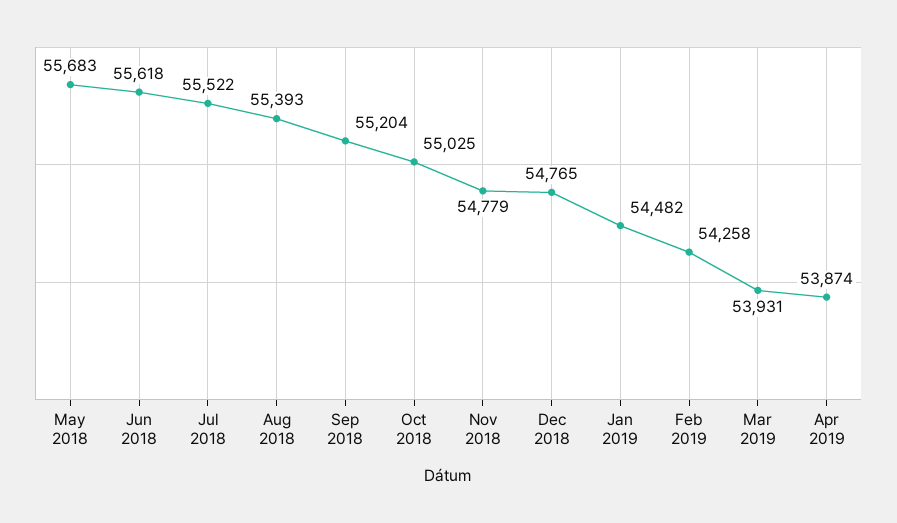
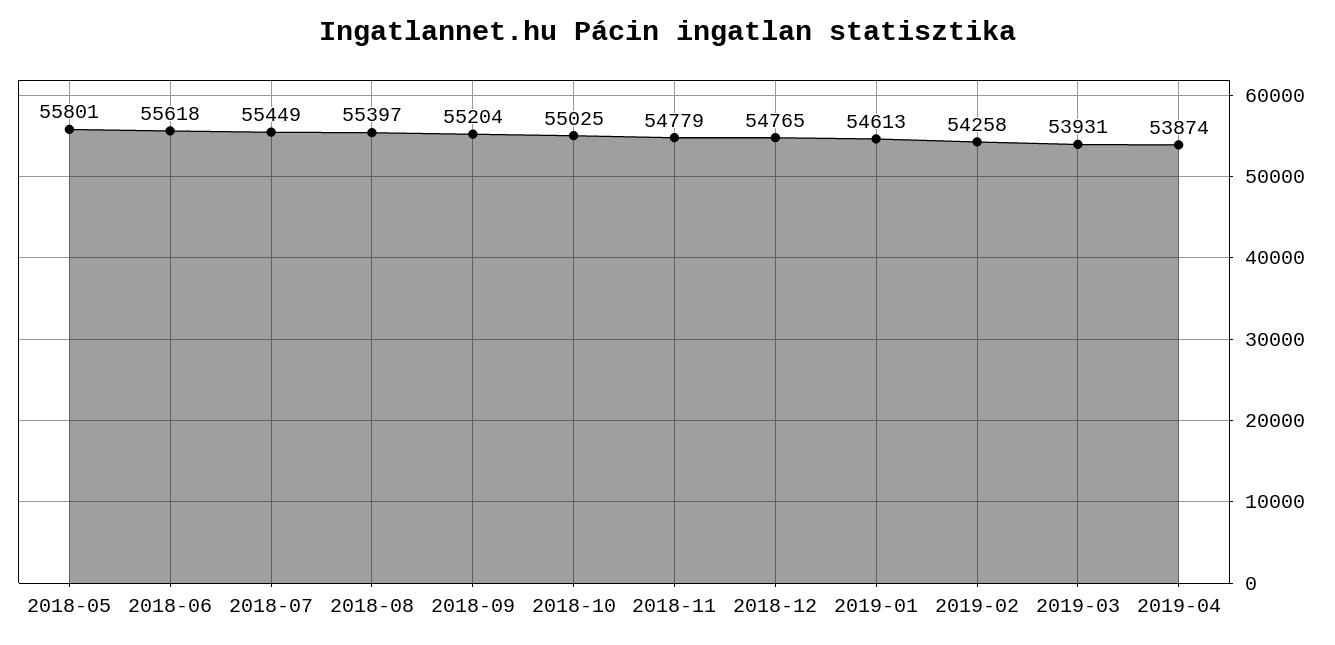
  {
-   "May 2018": 55683,
+   "May 2018": 55801,
    "Jun 2018": 55618,
-   "Jul 2018": 55522,
+   "Jul 2018": 55449,
-   "Aug 2018": 55393,
+   "Aug 2018": 55397,
    "Sep 2018": 55204,
    "Oct 2018": 55025,
    "Nov 2018": 54779,
    "Dec 2018": 54765,
-   "Jan 2019": 54482,
+   "Jan 2019": 54613,
    "Feb 2019": 54258,
    "Mar 2019": 53931,
    "Apr 2019": 53874
  }

